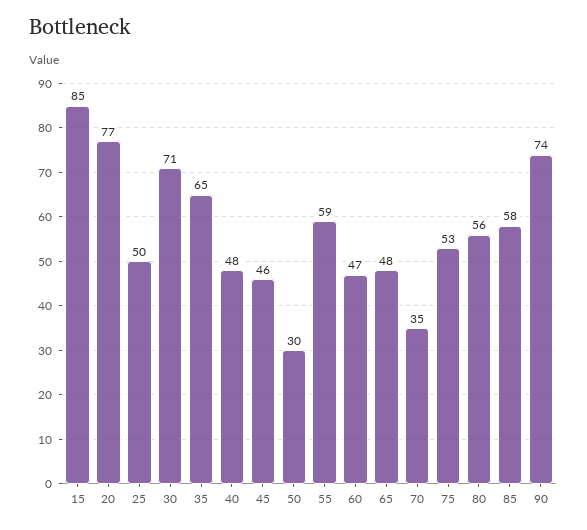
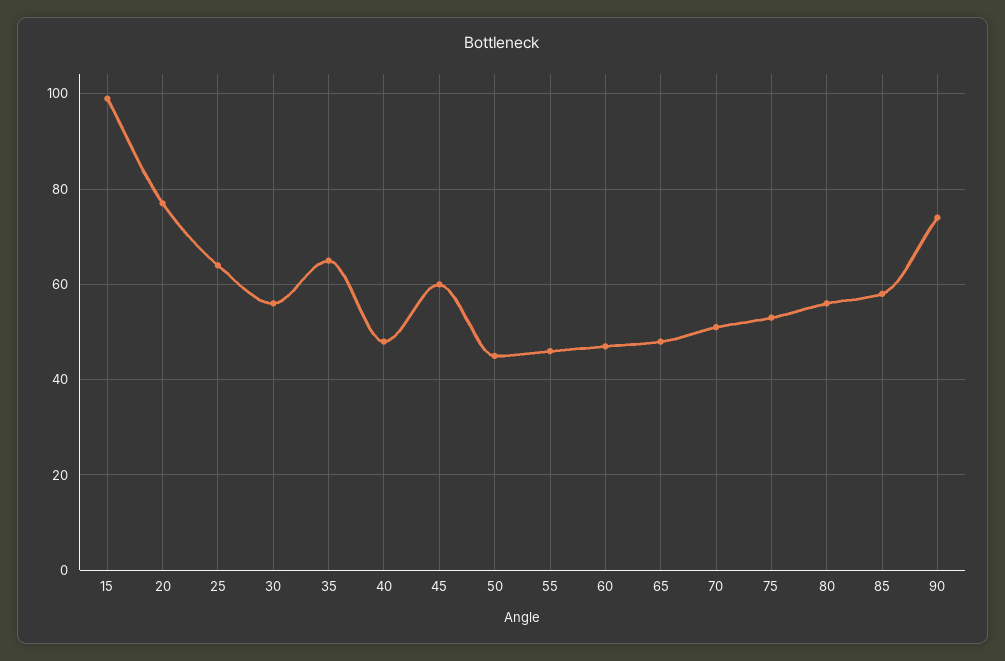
  {
-   "15": 85,
+   "15": 100,
    "20": 77,
-   "25": 50,
+   "25": 65,
-   "30": 71,
+   "30": 55,
    "35": 65,
    "40": 48,
-   "45": 46,
+   "45": 60,
-   "50": 30,
+   "50": 45,
-   "55": 59,
+   "55": 45,
    "60": 47,
    "65": 48,
-   "70": 35,
+   "70": 50,
    "75": 53,
    "80": 56,
    "85": 58,
    "90": 74
  }

